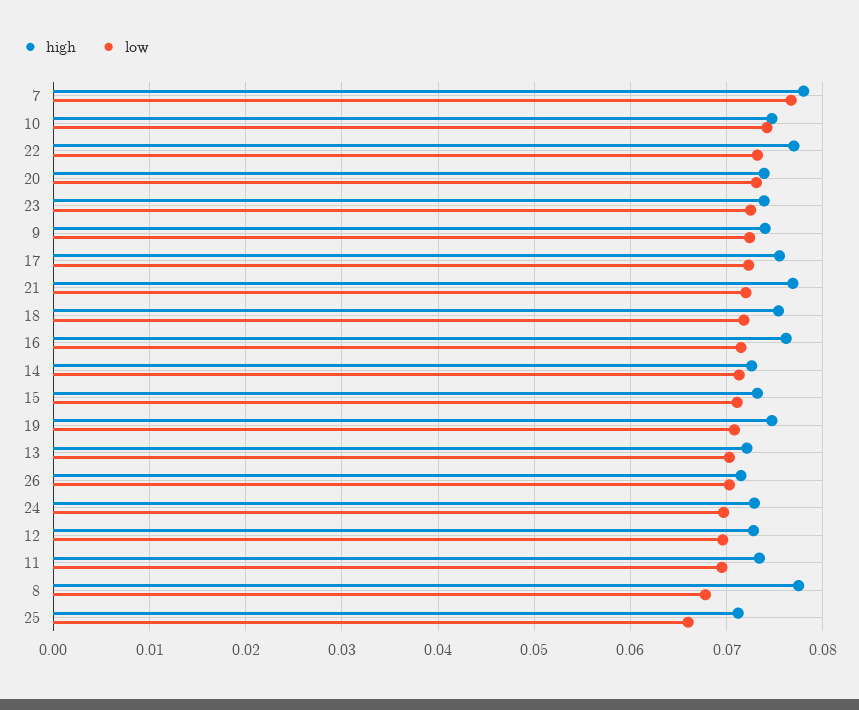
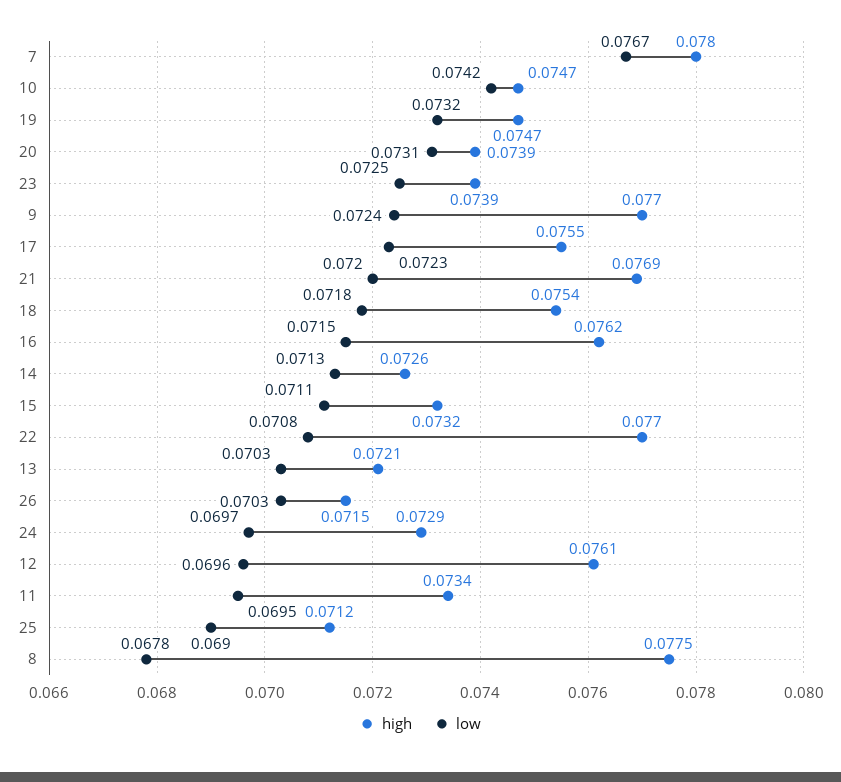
  {
    "high": {
      "7": 0.078,
      "10": 0.0747,
      "22": 0.077,
      "20": 0.0739,
      "23": 0.0739,
-     "9": 0.074,
+     "9": 0.077,
      "17": 0.0755,
      "21": 0.0769,
      "18": 0.0754,
      "16": 0.0762,
      "14": 0.0726,
      "15": 0.0732,
      "19": 0.0747,
      "13": 0.0721,
      "26": 0.0715,
      "24": 0.0729,
-     "12": 0.073,
+     "12": 0.0761,
      "11": 0.0734,
      "8": 0.0775,
      "25": 0.0712
    },
    "low": {
      "7": 0.0767,
      "10": 0.0742,
-     "22": 0.073,
+     "22": 0.0708,
      "20": 0.0731,
      "23": 0.0725,
      "9": 0.0724,
      "17": 0.0723,
      "21": 0.072,
      "18": 0.0718,
      "16": 0.0715,
      "14": 0.0713,
      "15": 0.0711,
-     "19": 0.071,
+     "19": 0.0732,
      "13": 0.0703,
      "26": 0.0703,
      "24": 0.0697,
      "12": 0.0696,
      "11": 0.0695,
      "8": 0.0678,
-     "25": 0.066
+     "25": 0.069
    }
  }

